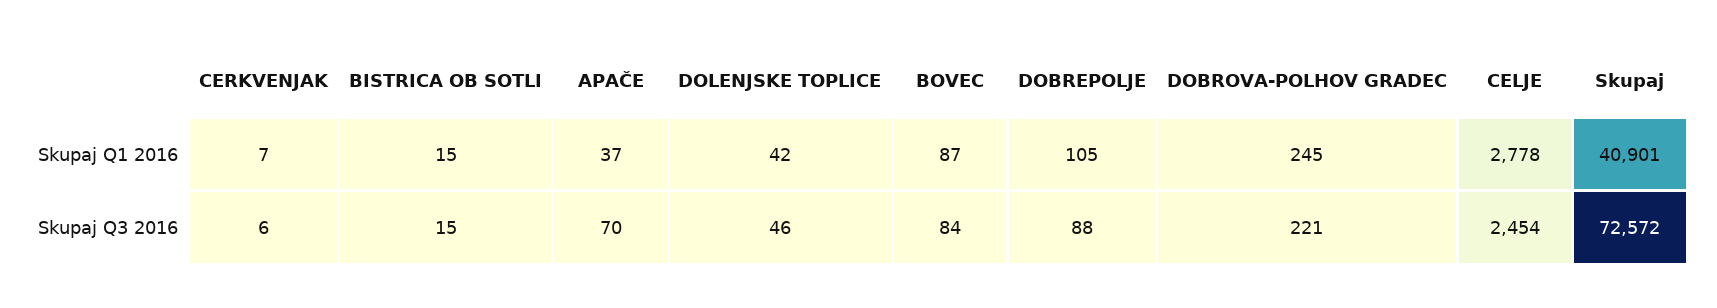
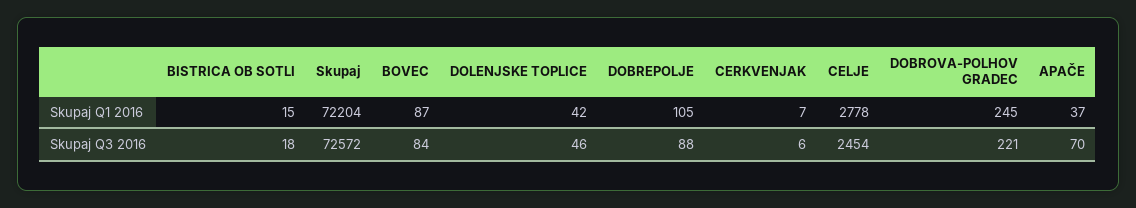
  {
    "CERKVENJAK": {
      "Skupaj Q1 2016": 7,
      "Skupaj Q3 2016": 6
    },
    "BISTRICA OB SOTLI": {
      "Skupaj Q1 2016": 15,
-     "Skupaj Q3 2016": 15
+     "Skupaj Q3 2016": 18
    },
    "APAČE": {
      "Skupaj Q1 2016": 37,
      "Skupaj Q3 2016": 70
    },
    "DOLENJSKE TOPLICE": {
      "Skupaj Q1 2016": 42,
      "Skupaj Q3 2016": 46
    },
    "BOVEC": {
      "Skupaj Q1 2016": 87,
      "Skupaj Q3 2016": 84
    },
    "DOBREPOLJE": {
      "Skupaj Q1 2016": 105,
      "Skupaj Q3 2016": 88
    },
    "DOBROVA-POLHOV GRADEC": {
      "Skupaj Q1 2016": 245,
      "Skupaj Q3 2016": 221
    },
    "CELJE": {
      "Skupaj Q1 2016": 2778,
      "Skupaj Q3 2016": 2454
    },
    "Skupaj": {
-     "Skupaj Q1 2016": 40901,
+     "Skupaj Q1 2016": 72204,
      "Skupaj Q3 2016": 72572
    }
  }

